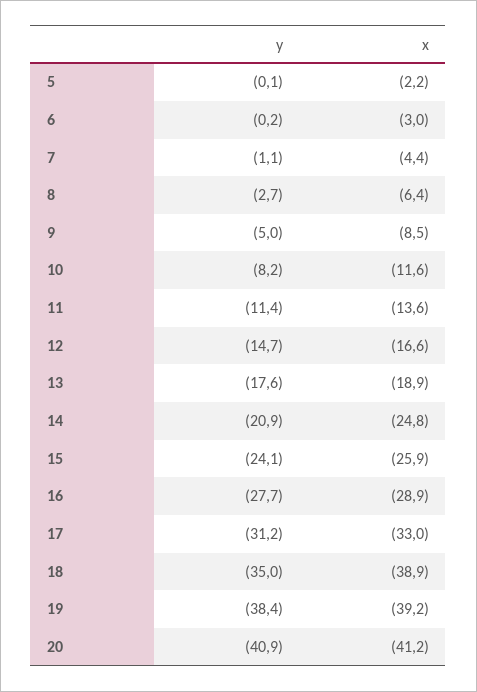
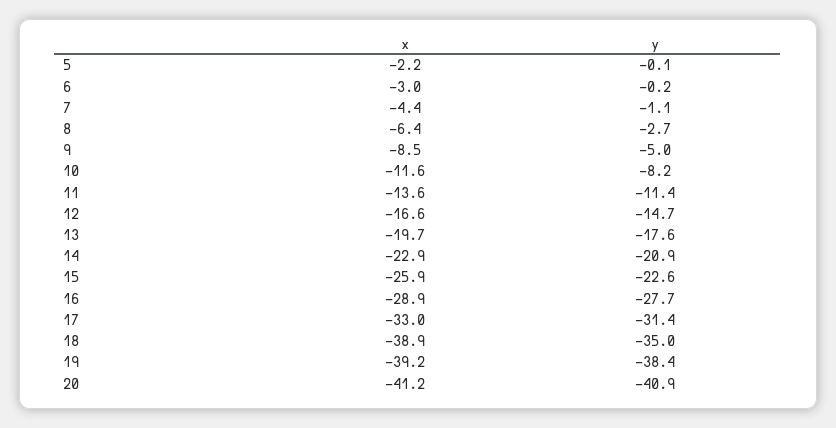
  {
    "y": {
      "5": -0.1,
      "6": -0.2,
      "7": -1.1,
      "8": -2.7,
      "9": -5,
      "10": -8.2,
      "11": -11.4,
      "12": -14.7,
      "13": -17.6,
      "14": -20.9,
-     "15": -24.1,
+     "15": -22.6,
      "16": -27.7,
-     "17": -31.2,
+     "17": -31.4,
      "18": -35,
      "19": -38.4,
      "20": -40.9
    },
    "x": {
      "5": -2.2,
      "6": -3,
      "7": -4.4,
      "8": -6.4,
      "9": -8.5,
      "10": -11.6,
      "11": -13.6,
      "12": -16.6,
-     "13": -18.9,
+     "13": -19.7,
-     "14": -24.8,
+     "14": -22.9,
      "15": -25.9,
      "16": -28.9,
      "17": -33,
      "18": -38.9,
      "19": -39.2,
      "20": -41.2
    }
  }

